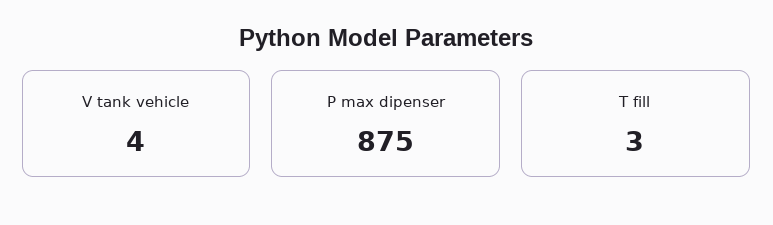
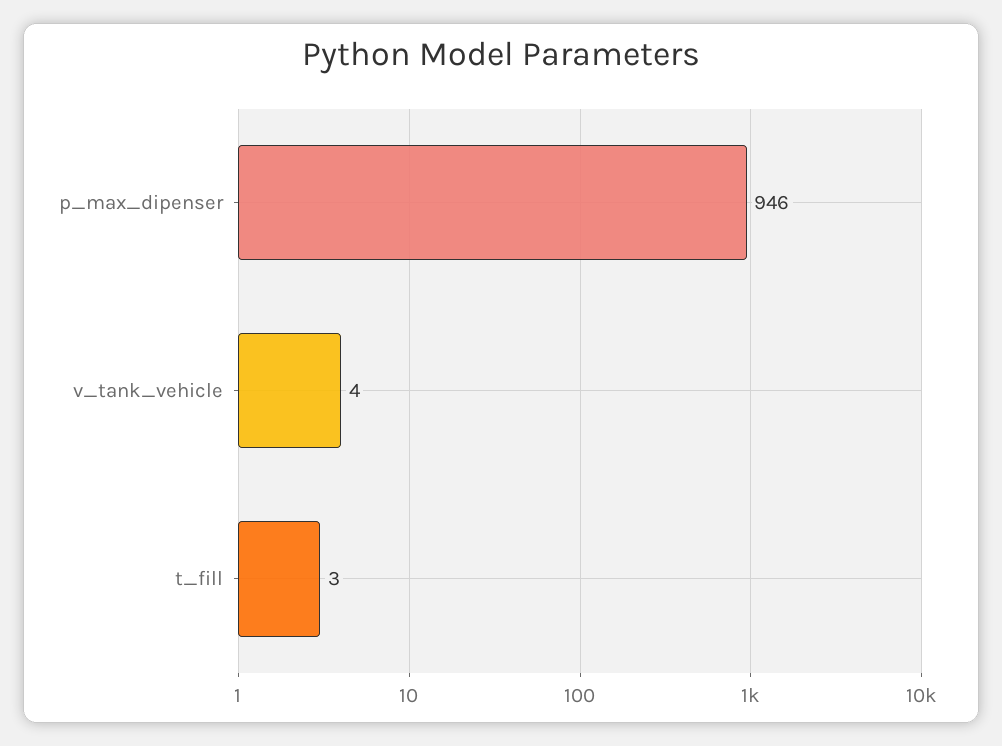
  {
    "V tank vehicle": 4,
-   "P max dipenser": 875,
+   "P max dipenser": 946,
    "T fill": 3
  }

